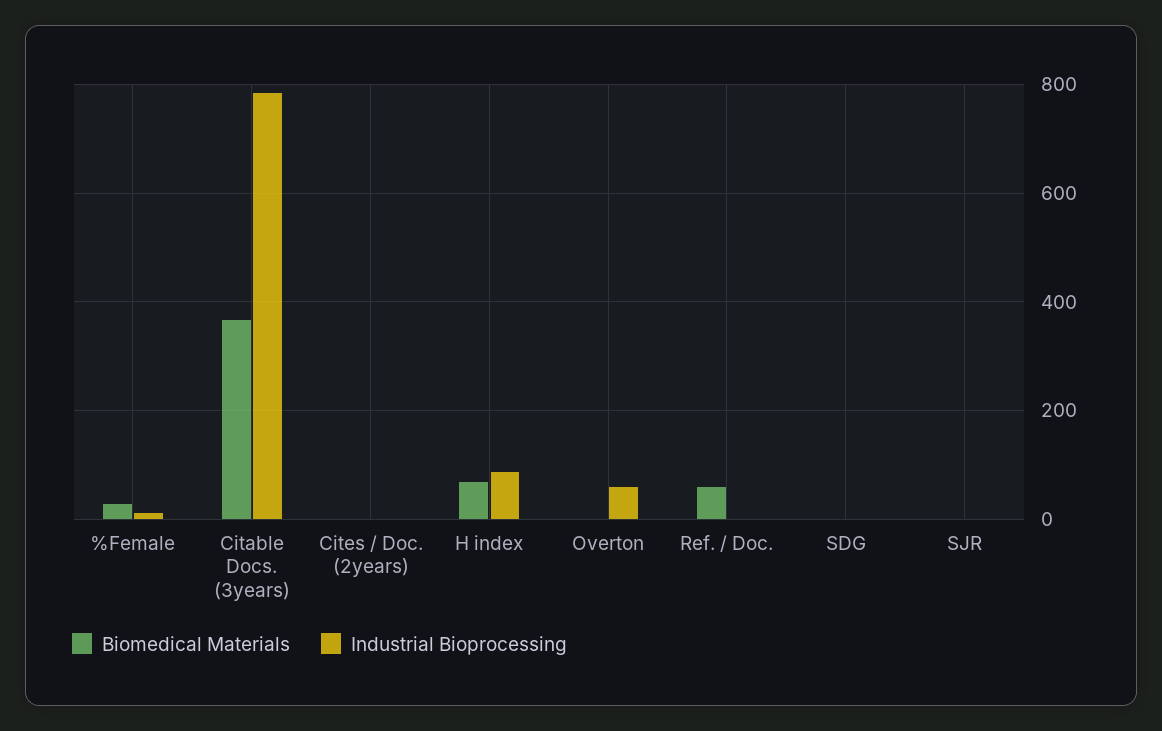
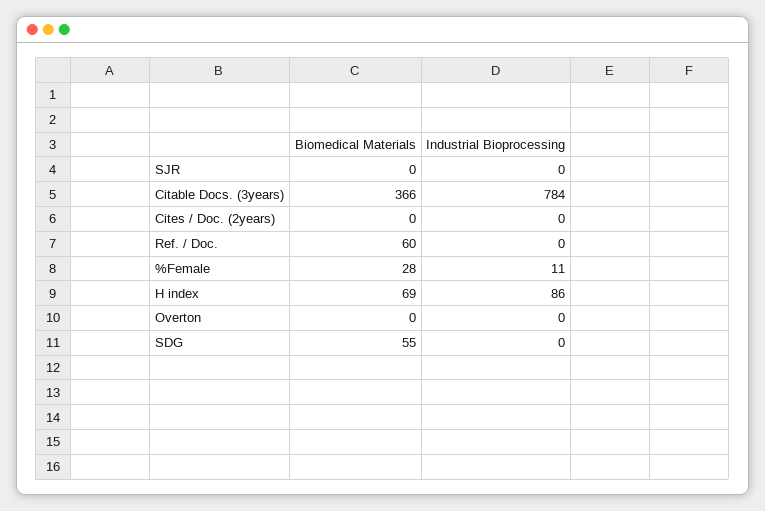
  {
    "Biomedical Materials": {
      "%Female": 28,
      "Citable Docs. (3years)": 366,
      "Cites / Doc. (2years)": 0,
      "H index": 69,
      "Overton": 0,
      "Ref. / Doc.": 60,
-     "SDG": 0,
+     "SDG": 55,
      "SJR": 0
    },
    "Industrial Bioprocessing": {
      "%Female": 11,
      "Citable Docs. (3years)": 784,
      "Cites / Doc. (2years)": 0,
      "H index": 86,
-     "Overton": 60,
+     "Overton": 0,
      "Ref. / Doc.": 0,
      "SDG": 0,
      "SJR": 0
    }
  }

